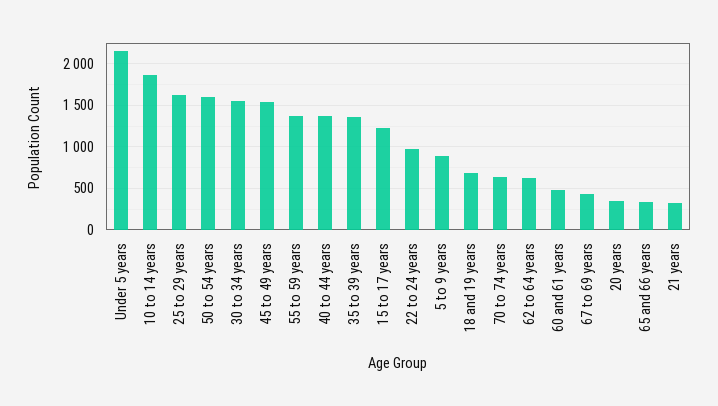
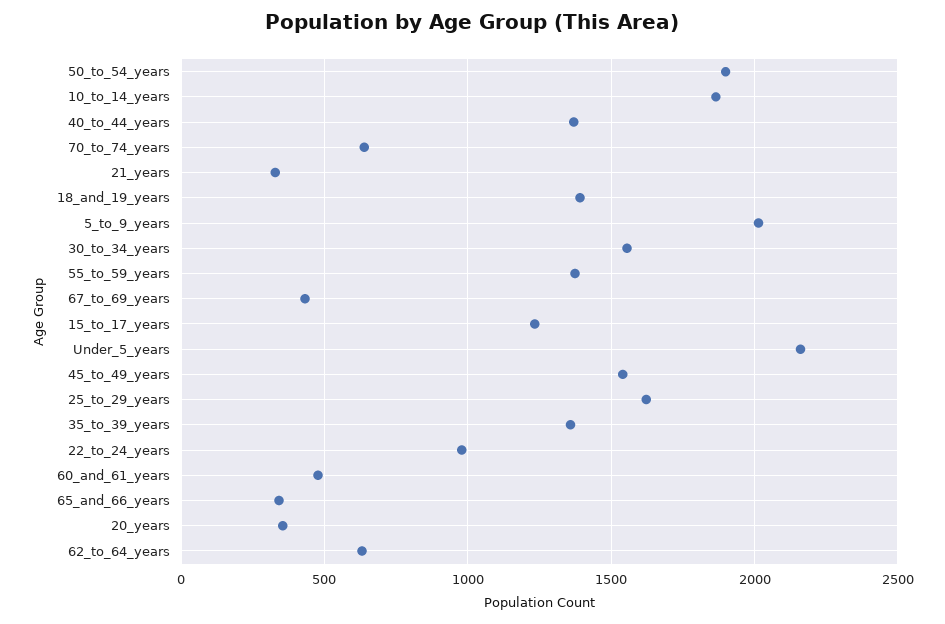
  {
    "Under 5 years": 2150,
    "10 to 14 years": 1850,
    "25 to 29 years": 1600,
-   "50 to 54 years": 1600,
+   "50 to 54 years": 1900,
    "30 to 34 years": 1550,
    "45 to 49 years": 1550,
    "55 to 59 years": 1350,
    "40 to 44 years": 1350,
    "35 to 39 years": 1350,
    "15 to 17 years": 1250,
    "22 to 24 years": 1000,
-   "5 to 9 years": 900,
+   "5 to 9 years": 2000,
-   "18 and 19 years": 700,
+   "18 and 19 years": 1400,
    "70 to 74 years": 650,
    "62 to 64 years": 650,
    "60 and 61 years": 500,
    "67 to 69 years": 450,
    "20 years": 350,
    "65 and 66 years": 350,
    "21 years": 350
  }

